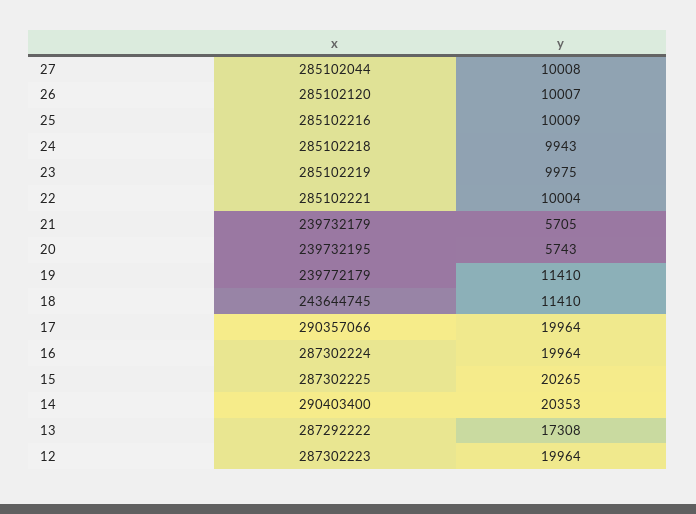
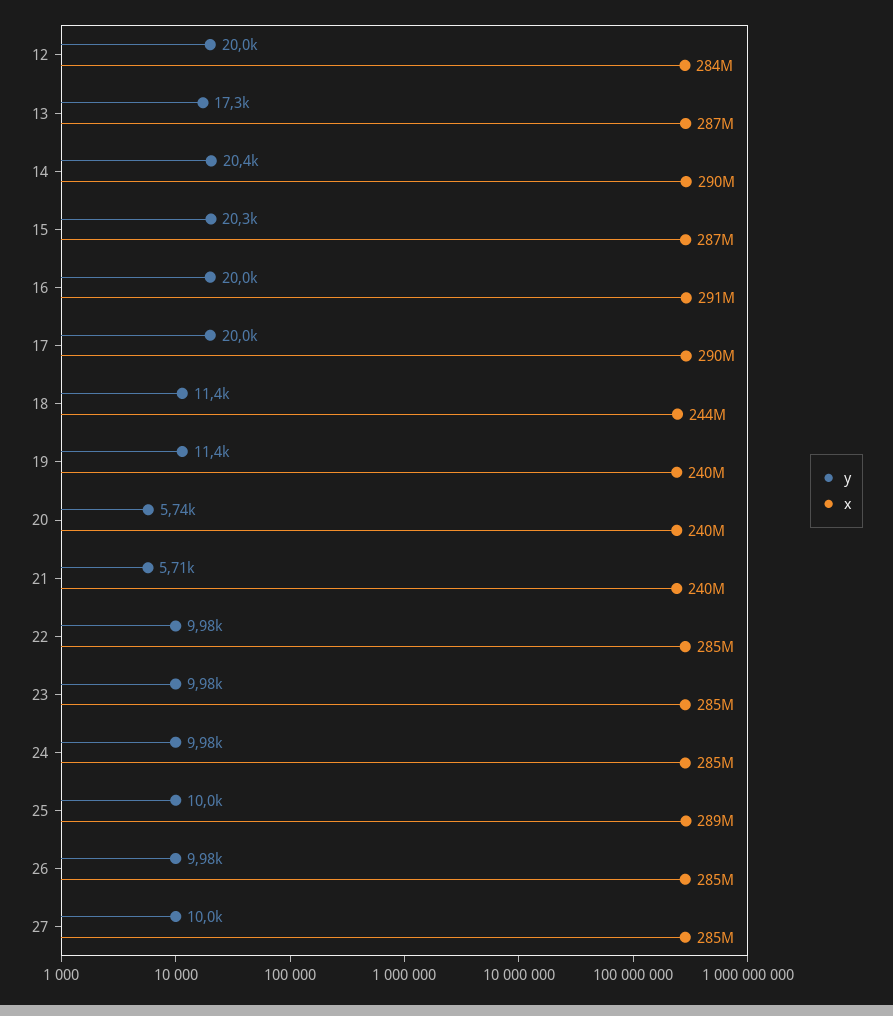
  {
    "x": {
      "27": 285102044,
      "26": 285102120,
-     "25": 285102216,
+     "25": 289000000,
      "24": 285102218,
      "23": 285102219,
      "22": 285102221,
      "21": 239732179,
      "20": 239732195,
      "19": 239772179,
      "18": 243644745,
      "17": 290357066,
-     "16": 287302224,
+     "16": 291000000,
      "15": 287302225,
      "14": 290403400,
      "13": 287292222,
-     "12": 287302223
+     "12": 284000000
    },
    "y": {
      "27": 10008,
-     "26": 10007,
+     "26": 9980,
      "25": 10009,
-     "24": 9943,
+     "24": 9980,
      "23": 9975,
-     "22": 10004,
+     "22": 9980,
      "21": 5705,
      "20": 5743,
      "19": 11410,
      "18": 11410,
      "17": 19964,
      "16": 19964,
      "15": 20265,
      "14": 20353,
      "13": 17308,
      "12": 19964
    }
  }

